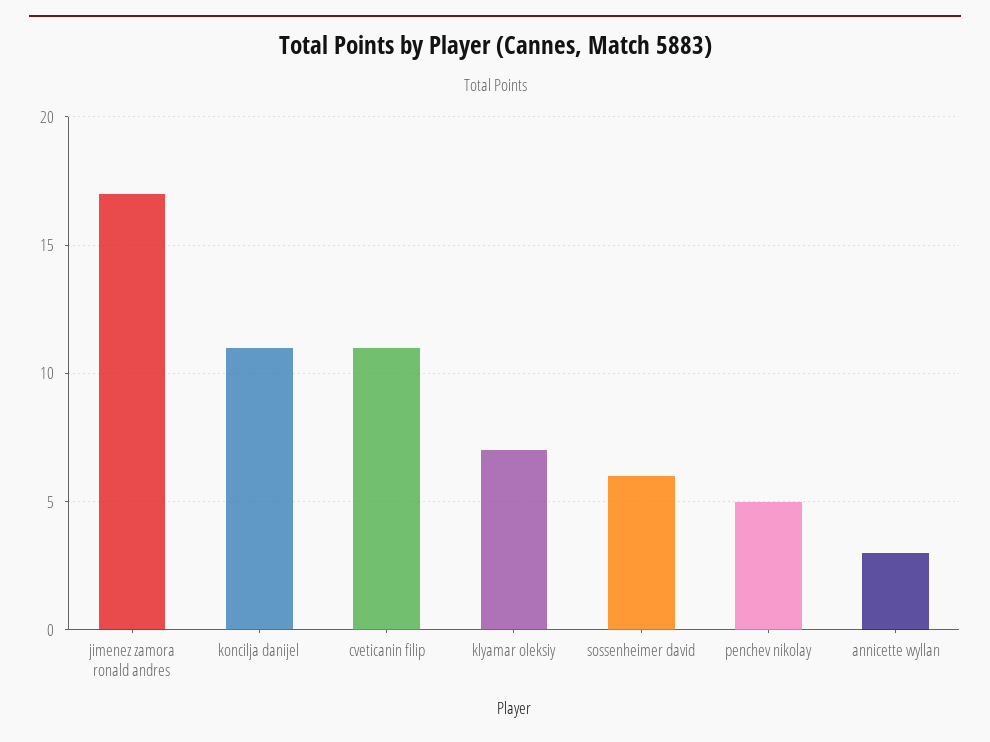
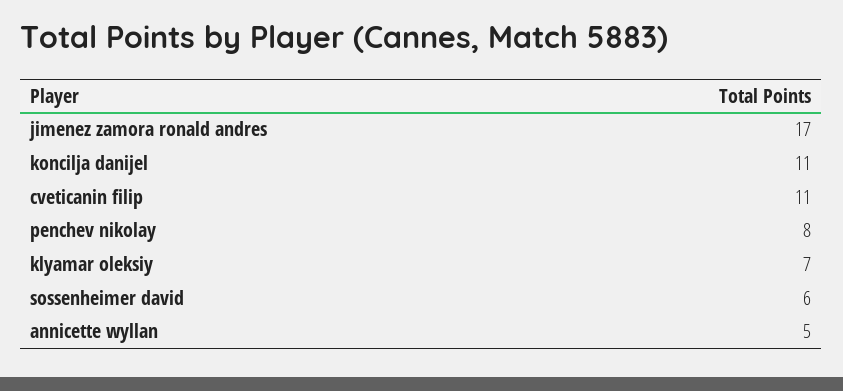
  {
    "jimenez zamora ronald andres": 17,
    "koncilja danijel": 11,
    "cveticanin filip": 11,
    "klyamar oleksiy": 7,
    "sossenheimer david": 6,
-   "penchev nikolay": 5,
+   "penchev nikolay": 8,
-   "annicette wyllan": 3
+   "annicette wyllan": 5
  }

